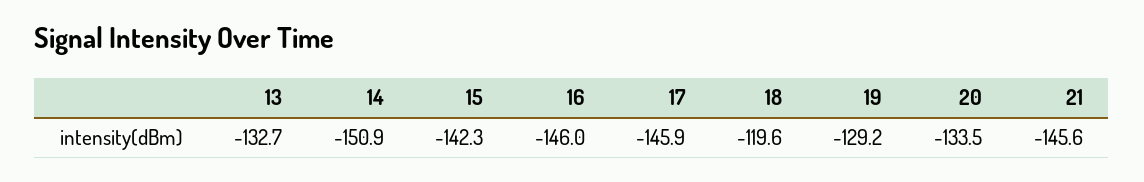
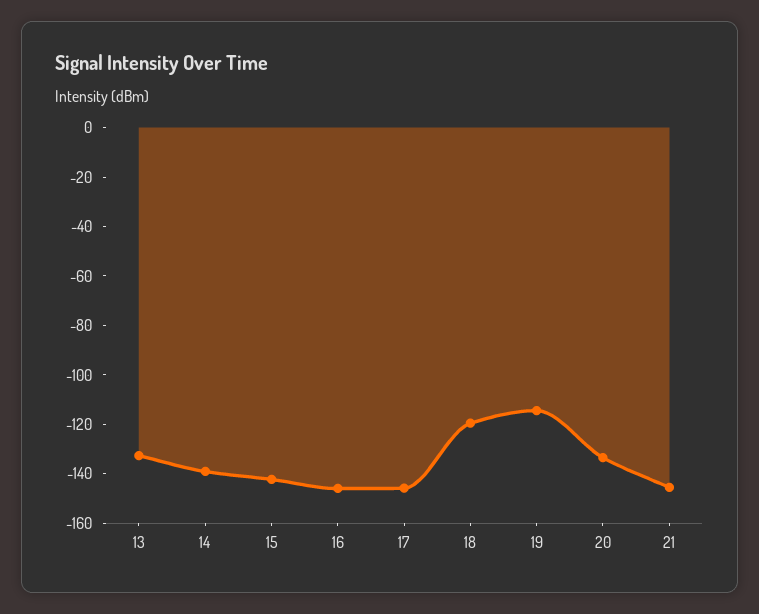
  {
    "13": -132.7,
-   "14": -150.9,
+   "14": -140,
    "15": -142.3,
    "16": -146,
    "17": -145.9,
    "18": -119.6,
-   "19": -129.2,
+   "19": -115,
    "20": -133.5,
    "21": -145.6
  }

